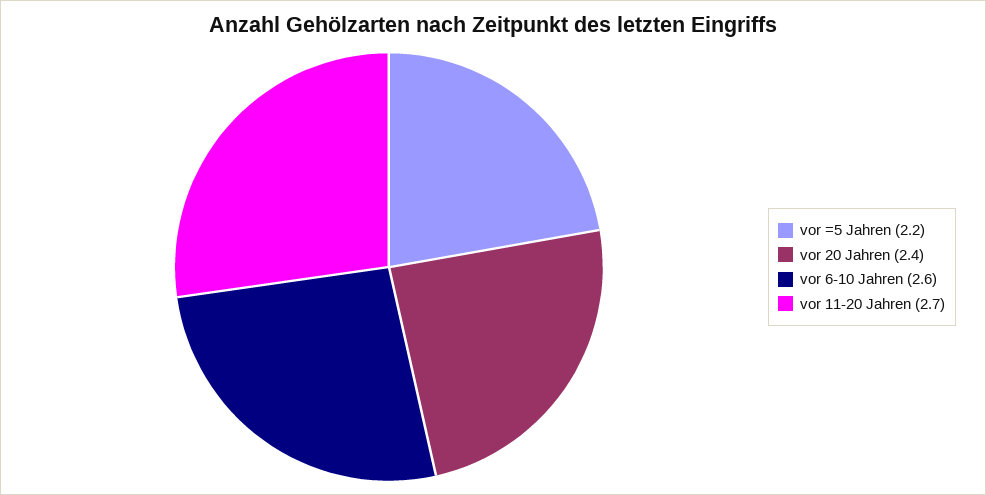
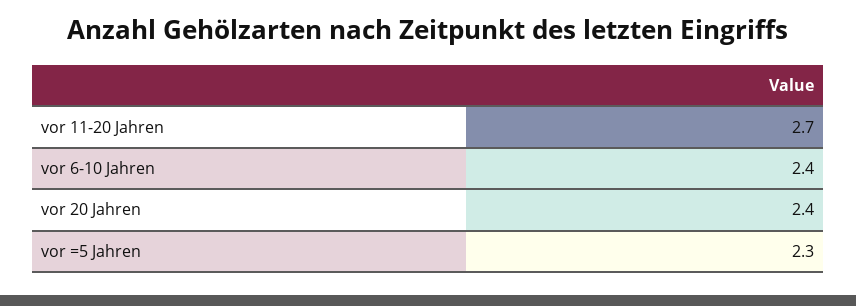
  {
-   "vor =5 Jahren": 2.2,
+   "vor =5 Jahren": 2.3,
    "vor 20 Jahren": 2.4,
-   "vor 6-10 Jahren": 2.6,
+   "vor 6-10 Jahren": 2.4,
    "vor 11-20 Jahren": 2.7
  }

